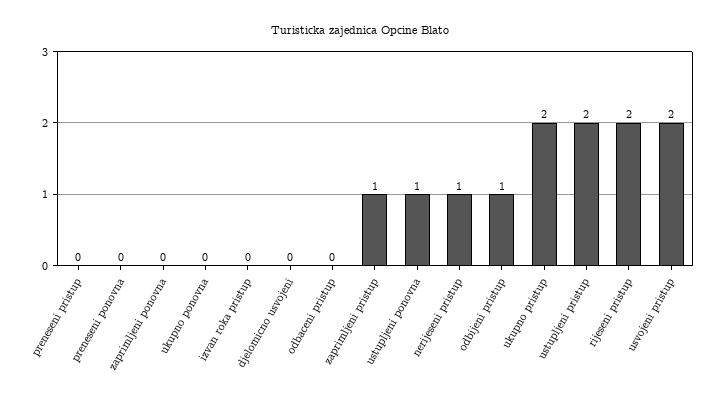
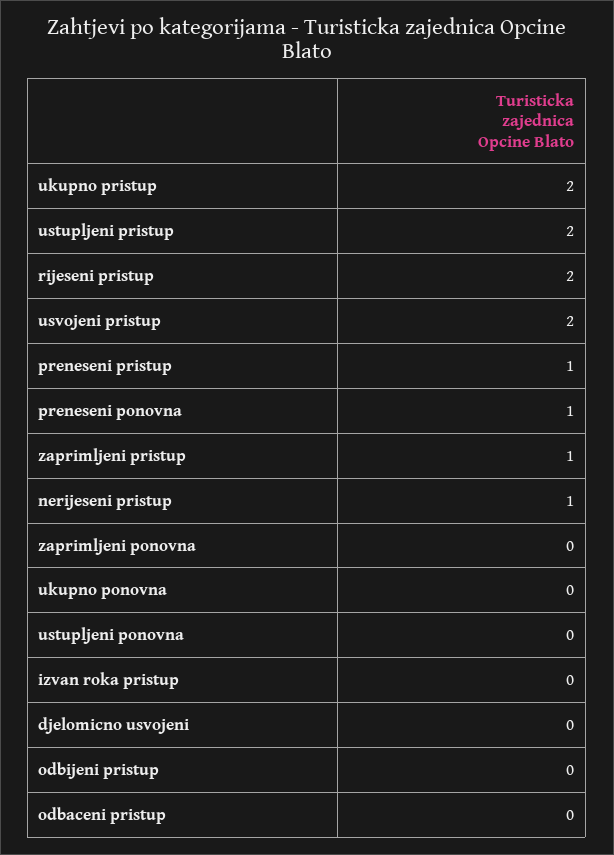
  {
-   "preneseni pristup": 0,
+   "preneseni pristup": 1,
-   "preneseni ponovna": 0,
+   "preneseni ponovna": 1,
    "zaprimljeni ponovna": 0,
    "ukupno ponovna": 0,
    "izvan roka pristup": 0,
    "djelomicno usvojeni": 0,
    "odbaceni pristup": 0,
    "zaprimljeni pristup": 1,
-   "ustupljeni ponovna": 1,
+   "ustupljeni ponovna": 0,
    "nerijeseni pristup": 1,
-   "odbijeni pristup": 1,
+   "odbijeni pristup": 0,
    "ukupno pristup": 2,
    "ustupljeni pristup": 2,
    "rijeseni pristup": 2,
    "usvojeni pristup": 2
  }

